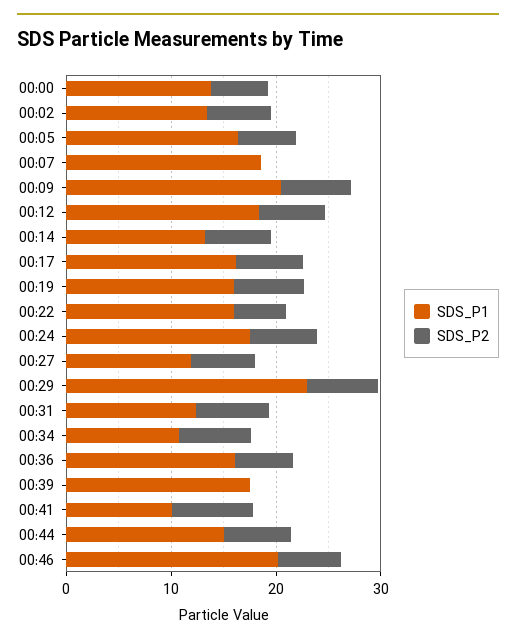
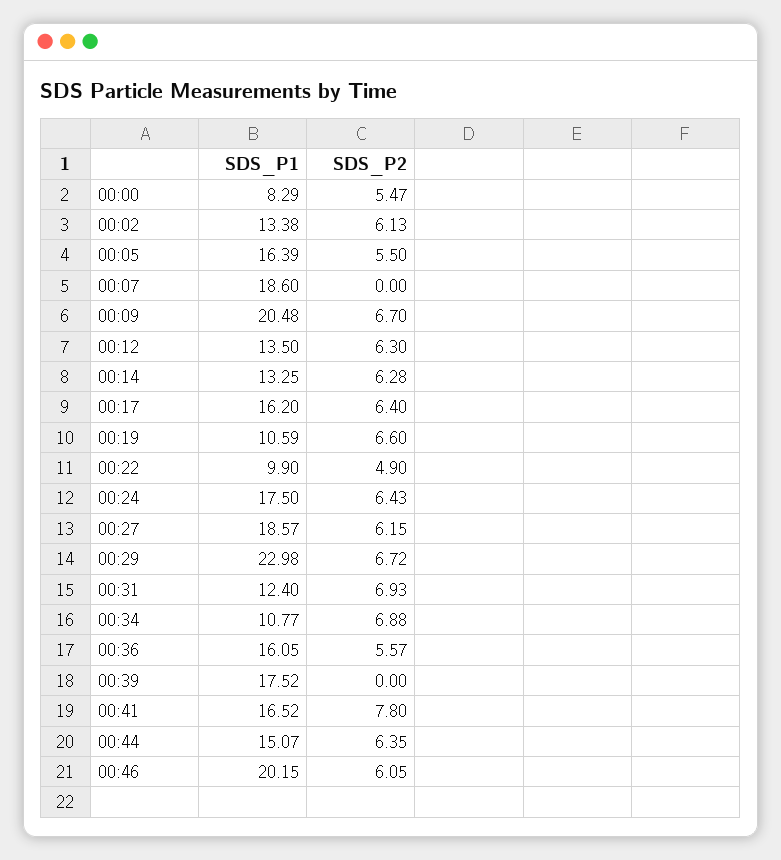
  {
    "SDS_P1": {
-     "00:00": 14,
+     "00:00": 8.29,
      "00:02": 13.38,
      "00:05": 16.39,
      "00:07": 18.6,
      "00:09": 20.48,
-     "00:12": 18,
+     "00:12": 13.5,
      "00:14": 13.25,
      "00:17": 16.2,
-     "00:19": 16,
+     "00:19": 10.59,
-     "00:22": 16,
+     "00:22": 9.9,
      "00:24": 17.5,
-     "00:27": 12,
+     "00:27": 18.57,
      "00:29": 22.98,
      "00:31": 12.4,
      "00:34": 10.77,
      "00:36": 16.05,
      "00:39": 17.52,
-     "00:41": 10,
+     "00:41": 16.52,
      "00:44": 15.07,
      "00:46": 20.15
    },
    "SDS_P2": {
      "00:00": 5.47,
      "00:02": 6.13,
      "00:05": 5.5,
      "00:07": 0,
      "00:09": 6.7,
      "00:12": 6.3,
      "00:14": 6.28,
      "00:17": 6.4,
      "00:19": 6.6,
      "00:22": 4.9,
      "00:24": 6.43,
      "00:27": 6.15,
      "00:29": 6.72,
      "00:31": 6.93,
      "00:34": 6.88,
      "00:36": 5.57,
      "00:39": 0,
      "00:41": 7.8,
      "00:44": 6.35,
      "00:46": 6.05
    }
  }

